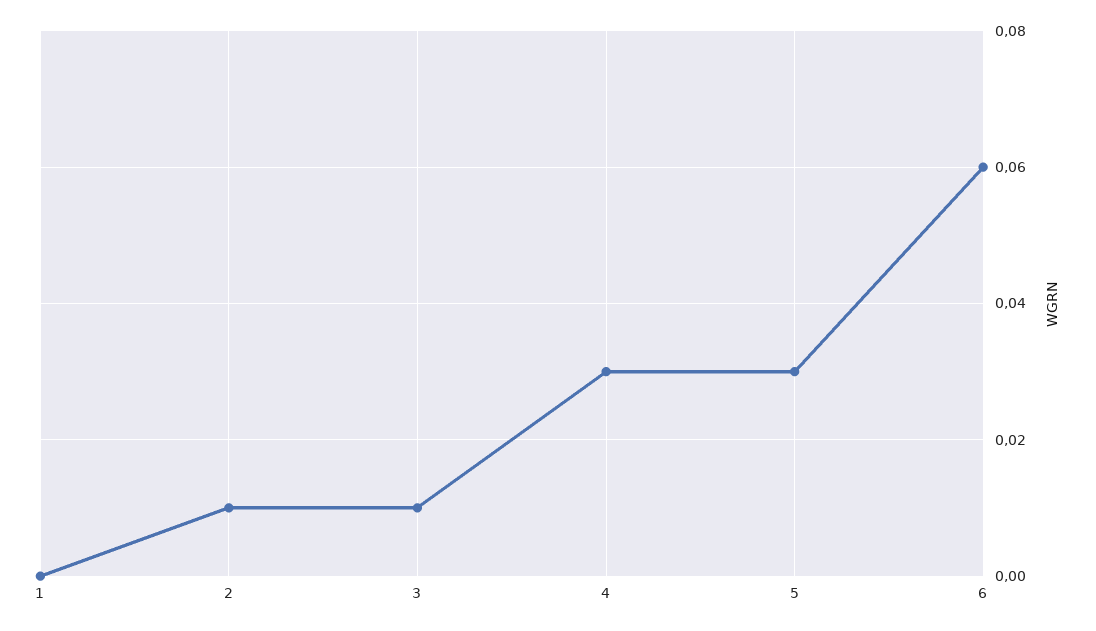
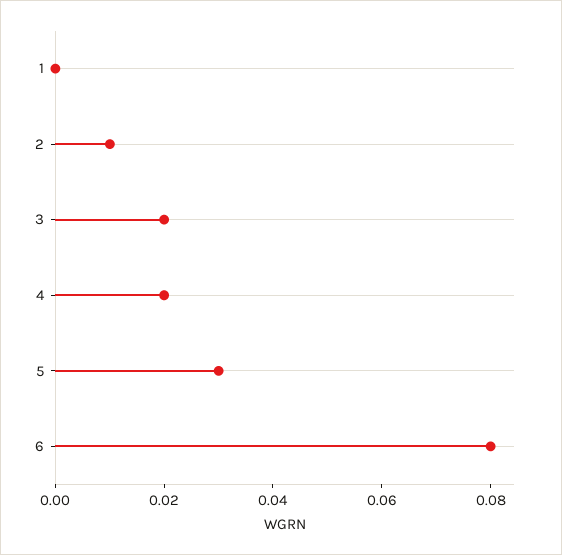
  {
    "1": 0,
    "2": 0.01,
-   "3": 0.01,
+   "3": 0.02,
-   "4": 0.03,
+   "4": 0.02,
    "5": 0.03,
-   "6": 0.06
+   "6": 0.08
  }

